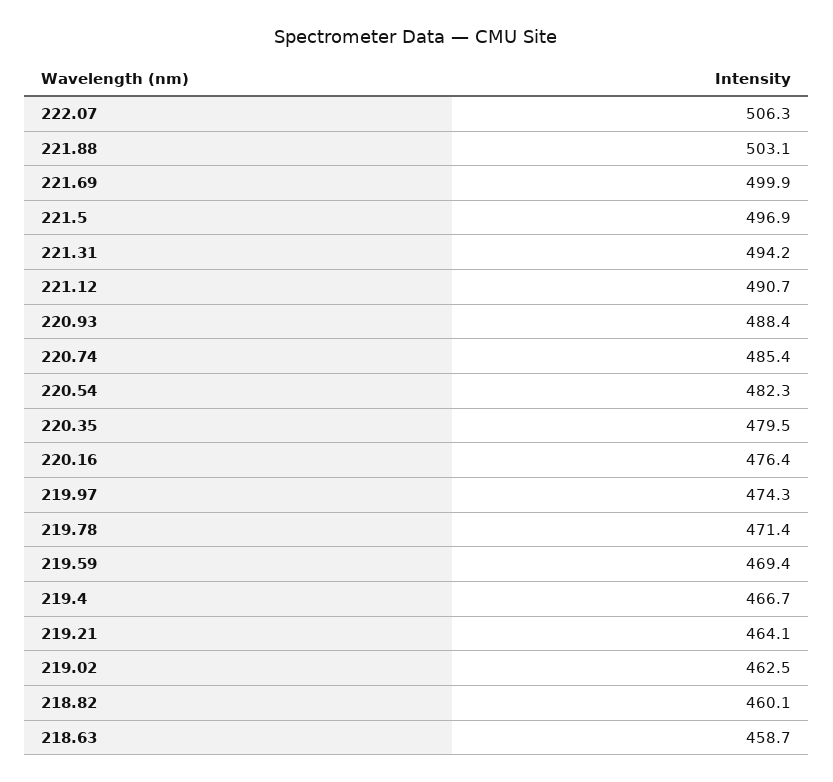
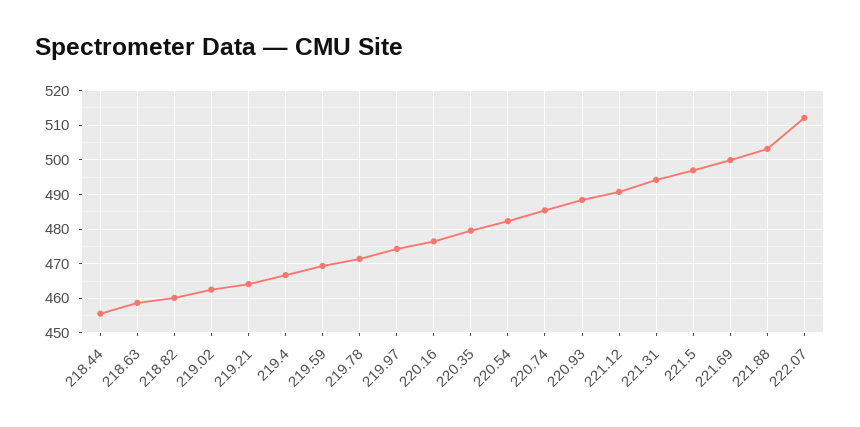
  {
-   "222.07": 506.3,
+   "222.07": 512,
    "221.88": 503.1,
    "221.69": 499.9,
    "221.5": 496.9,
    "221.31": 494.2,
    "221.12": 490.7,
    "220.93": 488.4,
    "220.74": 485.4,
    "220.54": 482.3,
    "220.35": 479.5,
    "220.16": 476.4,
    "219.97": 474.3,
    "219.78": 471.4,
    "219.59": 469.4,
    "219.4": 466.7,
    "219.21": 464.1,
    "219.02": 462.5,
    "218.82": 460.1,
-   "218.63": 458.7
+   "218.63": 458.7,
+   "218.44": 456
  }

